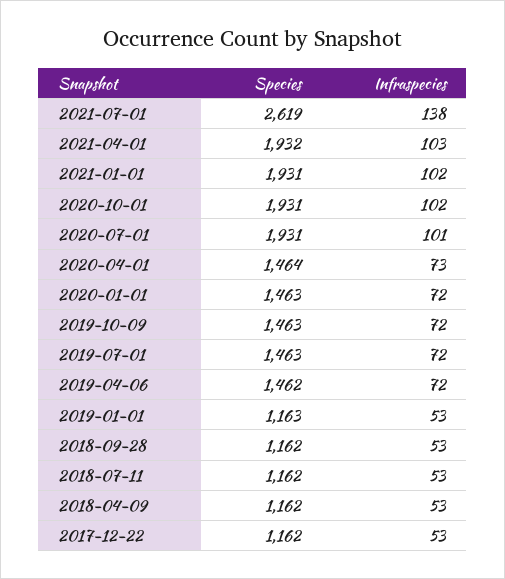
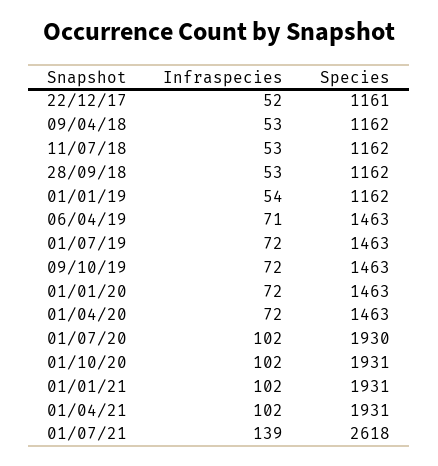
  {
    "Species": {
-     "2021-07-01": 2619,
+     "2021-07-01": 2618,
-     "2021-04-01": 1932,
+     "2021-04-01": 1931,
      "2021-01-01": 1931,
      "2020-10-01": 1931,
-     "2020-07-01": 1931,
+     "2020-07-01": 1930,
-     "2020-04-01": 1464,
+     "2020-04-01": 1463,
      "2020-01-01": 1463,
      "2019-10-09": 1463,
      "2019-07-01": 1463,
-     "2019-04-06": 1462,
+     "2019-04-06": 1463,
-     "2019-01-01": 1163,
+     "2019-01-01": 1162,
      "2018-09-28": 1162,
      "2018-07-11": 1162,
      "2018-04-09": 1162,
-     "2017-12-22": 1162
+     "2017-12-22": 1161
    },
    "Infraspecies": {
-     "2021-07-01": 138,
+     "2021-07-01": 139,
-     "2021-04-01": 103,
+     "2021-04-01": 102,
      "2021-01-01": 102,
      "2020-10-01": 102,
-     "2020-07-01": 101,
+     "2020-07-01": 102,
-     "2020-04-01": 73,
+     "2020-04-01": 72,
      "2020-01-01": 72,
      "2019-10-09": 72,
      "2019-07-01": 72,
-     "2019-04-06": 72,
+     "2019-04-06": 71,
-     "2019-01-01": 53,
+     "2019-01-01": 54,
      "2018-09-28": 53,
      "2018-07-11": 53,
      "2018-04-09": 53,
-     "2017-12-22": 53
+     "2017-12-22": 52
    }
  }

